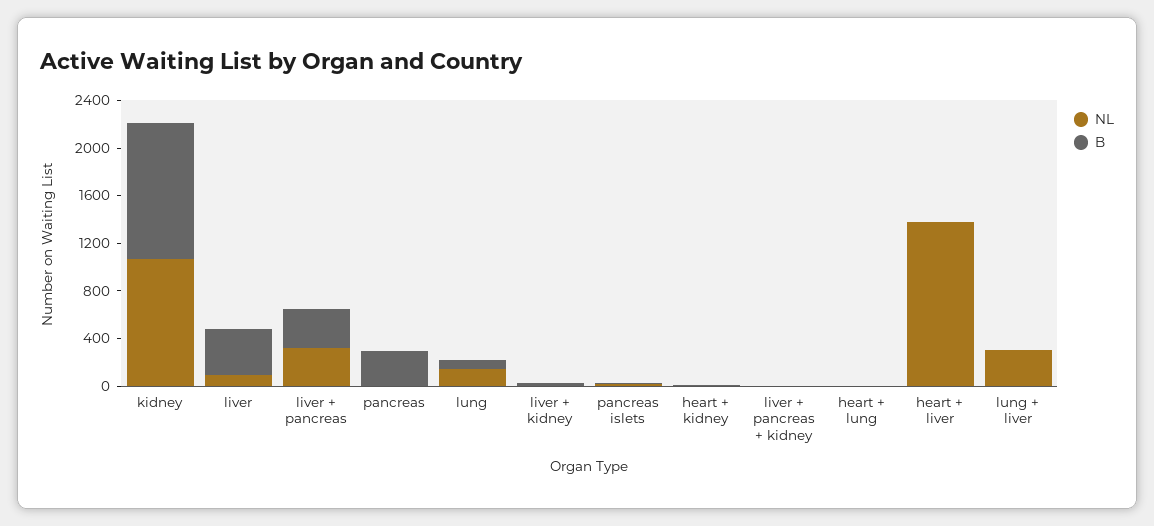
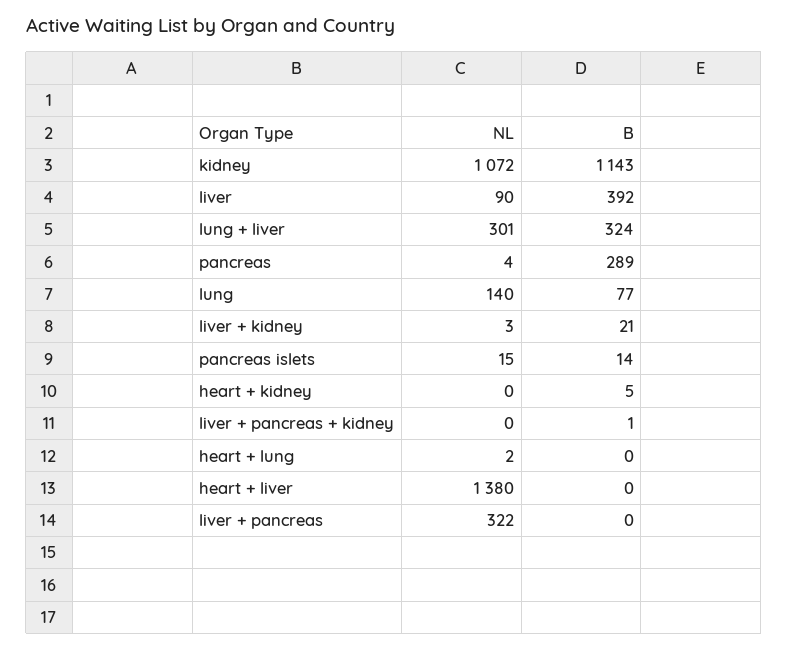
  {
    "NL": {
      "kidney": 1072,
      "liver": 90,
      "liver + pancreas": 322,
      "pancreas": 4,
      "lung": 140,
      "liver + kidney": 3,
      "pancreas islets": 15,
      "heart + kidney": 0,
      "liver + pancreas + kidney": 0,
      "heart + lung": 2,
      "heart + liver": 1380,
      "lung + liver": 301
    },
    "B": {
      "kidney": 1143,
      "liver": 392,
-     "liver + pancreas": 300,
+     "liver + pancreas": 0,
      "pancreas": 289,
      "lung": 77,
      "liver + kidney": 21,
      "pancreas islets": 14,
      "heart + kidney": 5,
      "liver + pancreas + kidney": 1,
      "heart + lung": 0,
      "heart + liver": 0,
-     "lung + liver": 0
+     "lung + liver": 324
    }
  }

